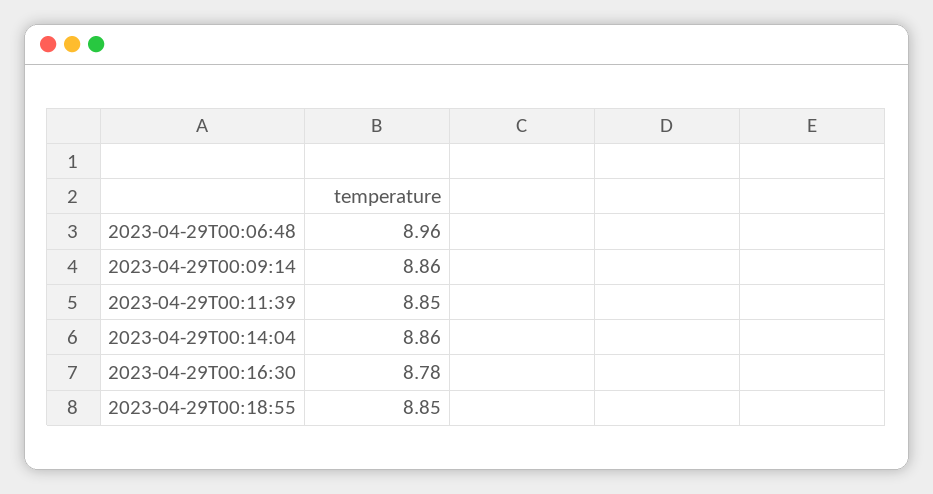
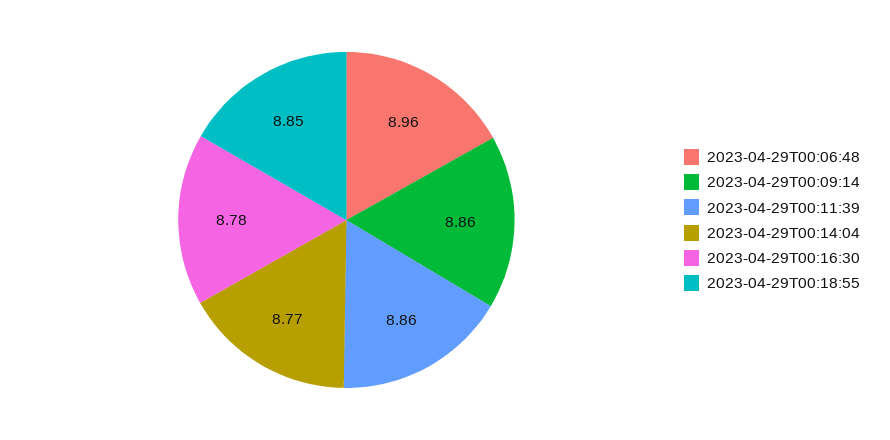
  {
    "2023-04-29T00:06:48": 8.96,
    "2023-04-29T00:09:14": 8.86,
-   "2023-04-29T00:11:39": 8.85,
+   "2023-04-29T00:11:39": 8.86,
-   "2023-04-29T00:14:04": 8.86,
+   "2023-04-29T00:14:04": 8.77,
    "2023-04-29T00:16:30": 8.78,
    "2023-04-29T00:18:55": 8.85
  }

